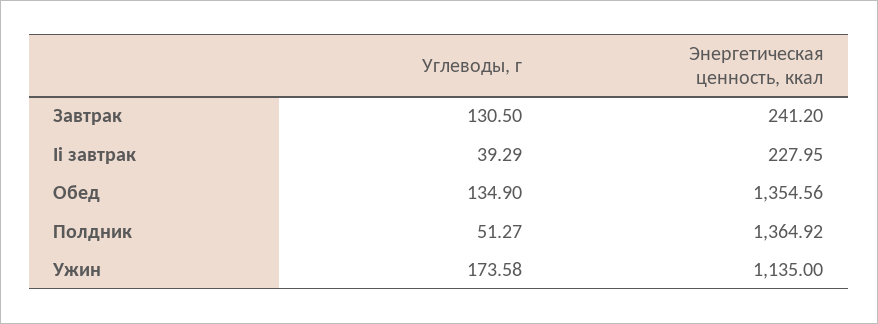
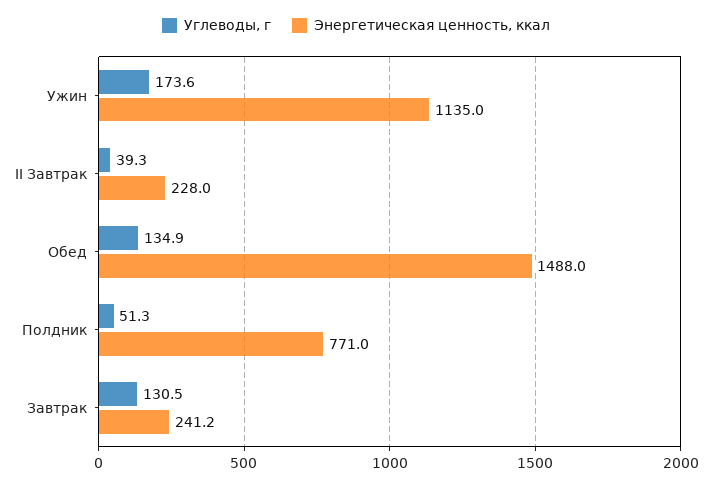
  {
    "Углеводы, г": {
      "Завтрак": 130.5,
      "Ii завтрак": 39.29,
      "Обед": 134.9,
      "Полдник": 51.27,
      "Ужин": 173.58
    },
    "Энергетическая ценность, ккал": {
      "Завтрак": 241.2,
      "Ii завтрак": 227.95,
-     "Обед": 1354.56,
+     "Обед": 1488,
-     "Полдник": 1364.92,
+     "Полдник": 771,
      "Ужин": 1135
    }
  }

